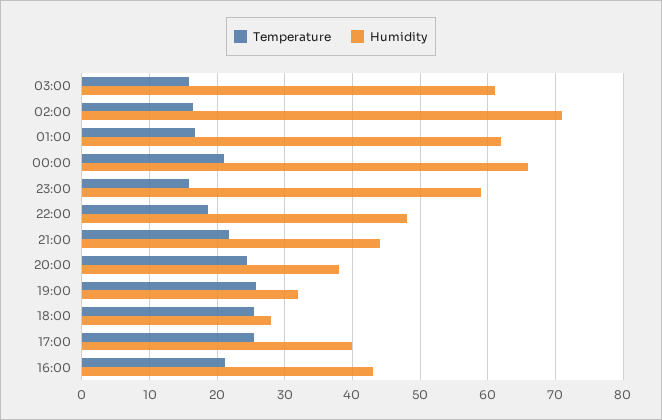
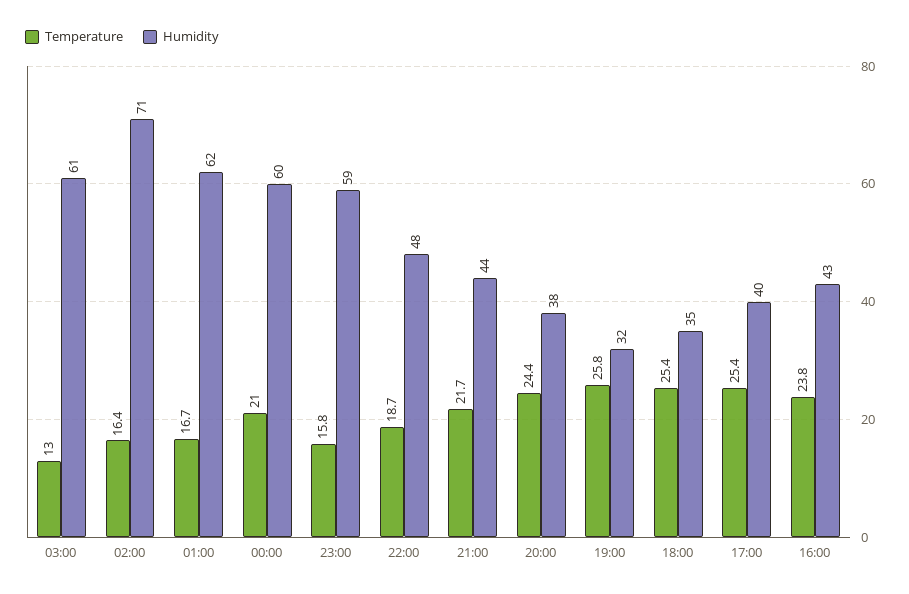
  {
    "Temperature": {
-     "03:00": 16,
+     "03:00": 13,
      "02:00": 16.4,
      "01:00": 16.7,
      "00:00": 21,
      "23:00": 15.8,
      "22:00": 18.7,
      "21:00": 21.7,
      "20:00": 24.4,
      "19:00": 25.8,
      "18:00": 25.4,
      "17:00": 25.4,
-     "16:00": 21
+     "16:00": 23.8
    },
    "Humidity": {
      "03:00": 61,
      "02:00": 71,
      "01:00": 62,
-     "00:00": 66,
+     "00:00": 60,
      "23:00": 59,
      "22:00": 48,
      "21:00": 44,
      "20:00": 38,
      "19:00": 32,
-     "18:00": 28,
+     "18:00": 35,
      "17:00": 40,
      "16:00": 43
    }
  }

